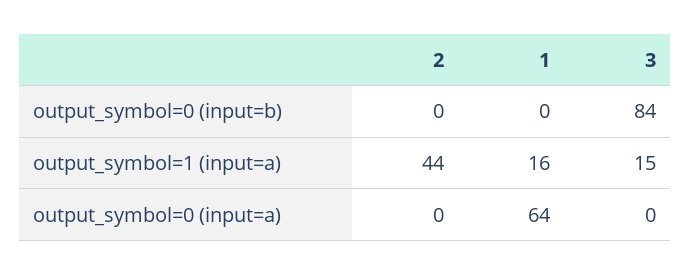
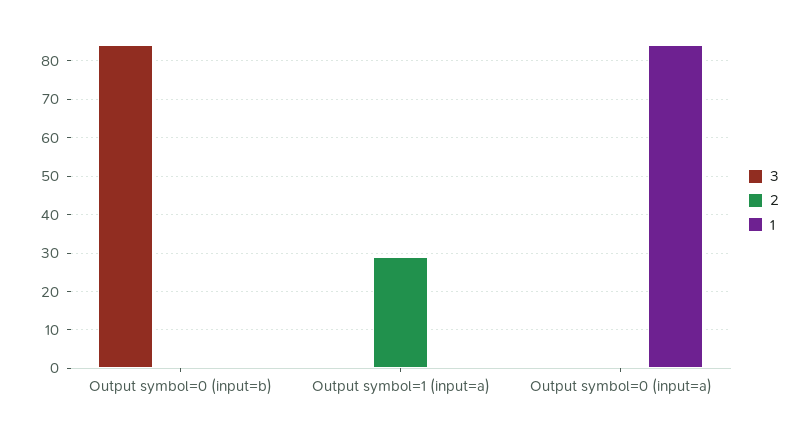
  {
    "2": {
      "output_symbol=0 (input=b)": 0,
-     "output_symbol=1 (input=a)": 44,
+     "output_symbol=1 (input=a)": 30,
      "output_symbol=0 (input=a)": 0
    },
    "1": {
      "output_symbol=0 (input=b)": 0,
-     "output_symbol=1 (input=a)": 16,
+     "output_symbol=1 (input=a)": 0,
-     "output_symbol=0 (input=a)": 64
+     "output_symbol=0 (input=a)": 85
    },
    "3": {
      "output_symbol=0 (input=b)": 84,
-     "output_symbol=1 (input=a)": 15,
+     "output_symbol=1 (input=a)": 0,
      "output_symbol=0 (input=a)": 0
    }
  }

